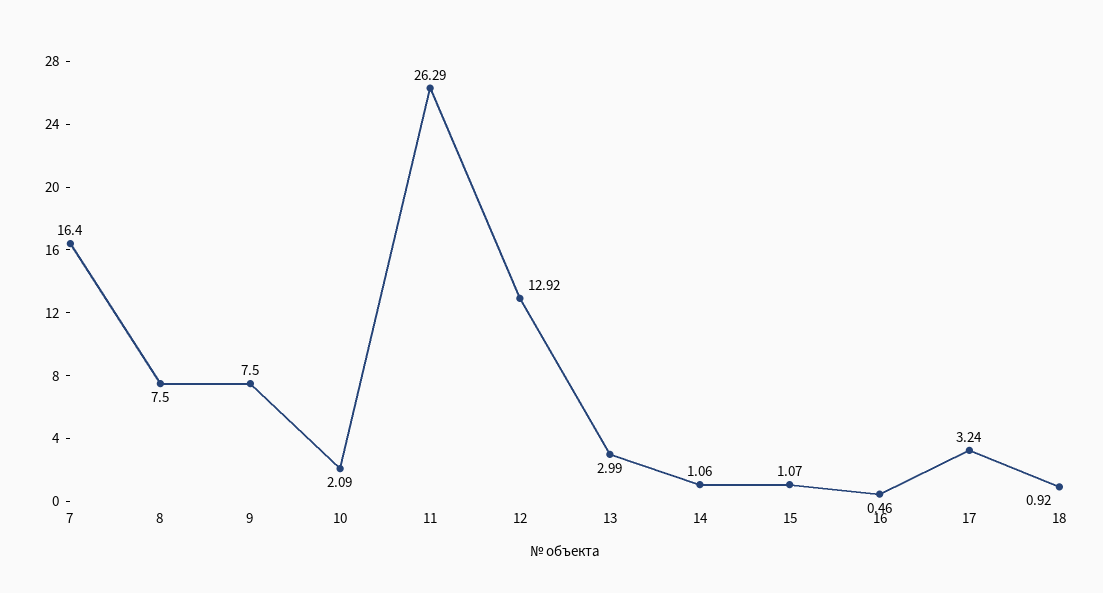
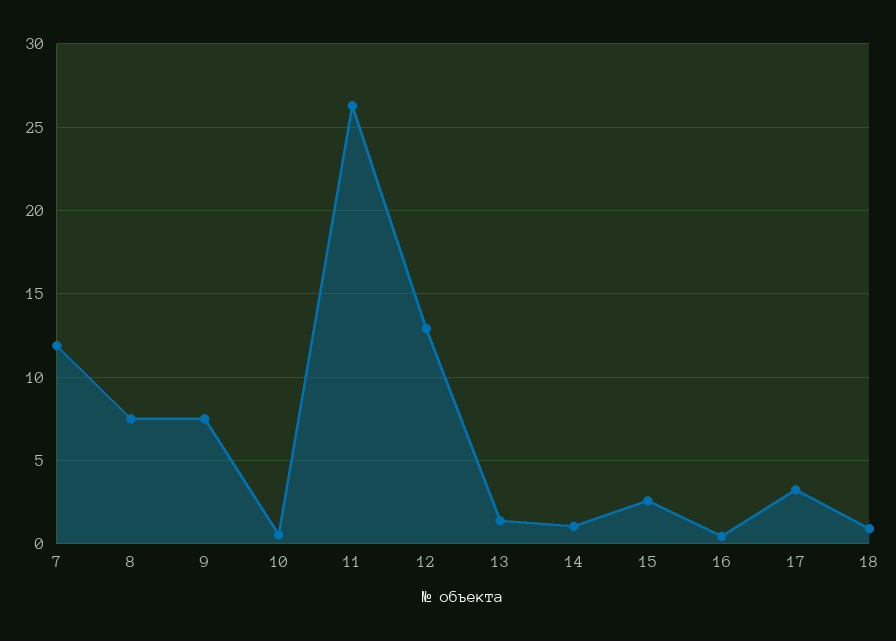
  {
-   "7": 16.4,
+   "7": 12,
    "8": 7.5,
    "9": 7.5,
-   "10": 2.09,
+   "10": 0.5,
    "11": 26.29,
    "12": 12.92,
-   "13": 2.99,
+   "13": 1.5,
    "14": 1.06,
-   "15": 1.07,
+   "15": 2.5,
    "16": 0.46,
    "17": 3.24,
    "18": 0.92
  }

